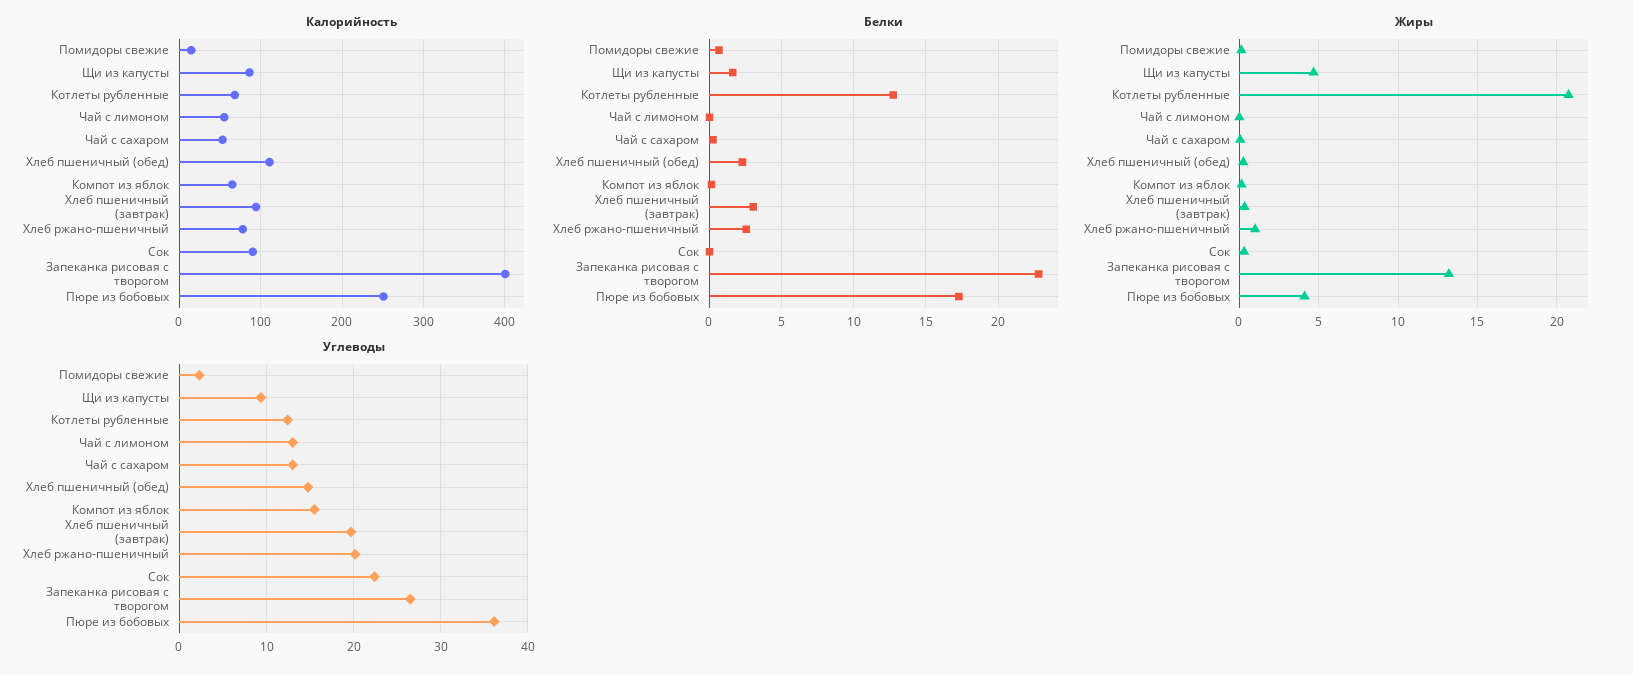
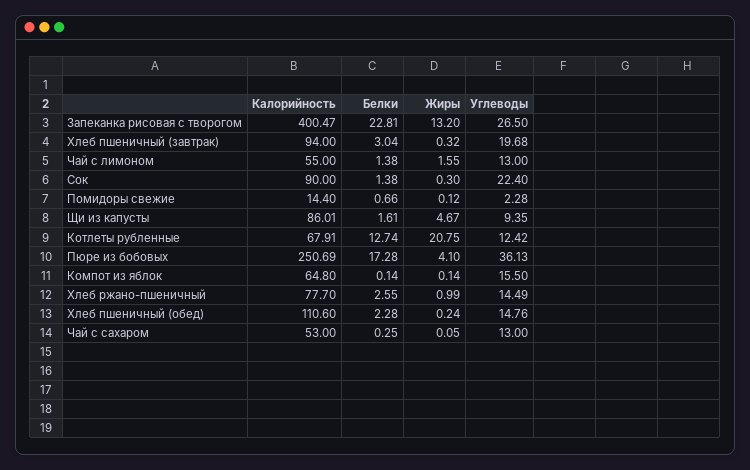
  {
    "Калорийность": {
      "Помидоры свежие": 14.4,
      "Щи из капусты": 86.01,
      "Котлеты рубленные": 67.91,
      "Чай с лимоном": 55,
      "Чай с сахаром": 53,
      "Хлеб пшеничный (обед)": 110.6,
      "Компот из яблок": 64.8,
      "Хлеб пшеничный (завтрак)": 94,
      "Хлеб ржано-пшеничный": 77.7,
      "Сок": 90,
      "Запеканка рисовая с творогом": 400.47,
      "Пюре из бобовых": 250.69
    },
    "Белки": {
      "Помидоры свежие": 0.66,
      "Щи из капусты": 1.61,
      "Котлеты рубленные": 12.74,
-     "Чай с лимоном": 0,
+     "Чай с лимоном": 1.38,
      "Чай с сахаром": 0.25,
      "Хлеб пшеничный (обед)": 2.28,
      "Компот из яблок": 0.14,
      "Хлеб пшеничный (завтрак)": 3.04,
      "Хлеб ржано-пшеничный": 2.55,
-     "Сок": 0,
+     "Сок": 1.38,
      "Запеканка рисовая с творогом": 22.81,
      "Пюре из бобовых": 17.28
    },
    "Жиры": {
      "Помидоры свежие": 0.12,
      "Щи из капусты": 4.67,
      "Котлеты рубленные": 20.75,
-     "Чай с лимоном": 0,
+     "Чай с лимоном": 1.55,
      "Чай с сахаром": 0.05,
      "Хлеб пшеничный (обед)": 0.24,
      "Компот из яблок": 0.14,
      "Хлеб пшеничный (завтрак)": 0.32,
      "Хлеб ржано-пшеничный": 0.99,
      "Сок": 0.3,
      "Запеканка рисовая с творогом": 13.2,
      "Пюре из бобовых": 4.1
    },
    "Углеводы": {
      "Помидоры свежие": 2.28,
      "Щи из капусты": 9.35,
      "Котлеты рубленные": 12.42,
      "Чай с лимоном": 13,
      "Чай с сахаром": 13,
      "Хлеб пшеничный (обед)": 14.76,
      "Компот из яблок": 15.5,
      "Хлеб пшеничный (завтрак)": 19.68,
-     "Хлеб ржано-пшеничный": 20,
+     "Хлеб ржано-пшеничный": 14.49,
      "Сок": 22.4,
      "Запеканка рисовая с творогом": 26.5,
      "Пюре из бобовых": 36.13
    }
  }

